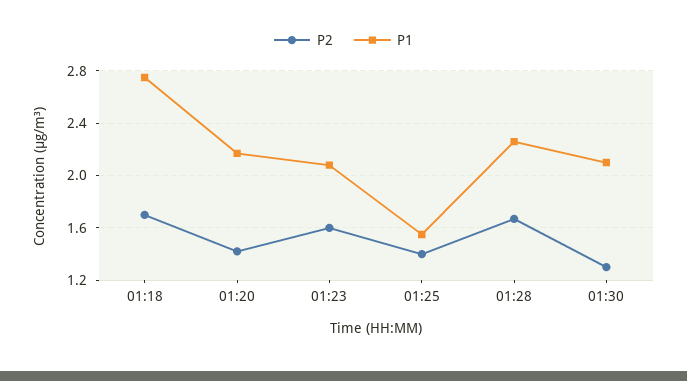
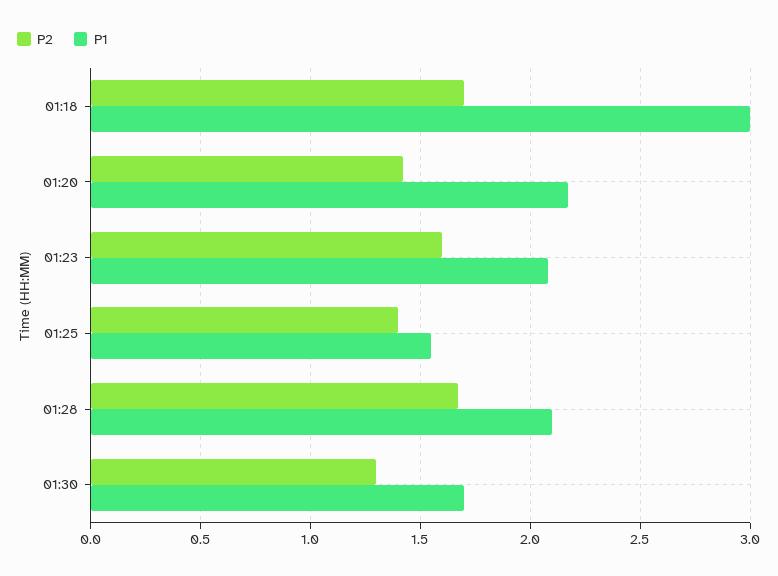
  {
    "P2": {
      "01:18": 1.7,
      "01:20": 1.4,
      "01:23": 1.6,
      "01:25": 1.4,
      "01:28": 1.65,
      "01:30": 1.3
    },
    "P1": {
-     "01:18": 2.75,
+     "01:18": 3,
      "01:20": 2.15,
      "01:23": 2.1,
      "01:25": 1.55,
-     "01:28": 2.25,
+     "01:28": 2.1,
-     "01:30": 2.1
+     "01:30": 1.7
    }
  }

